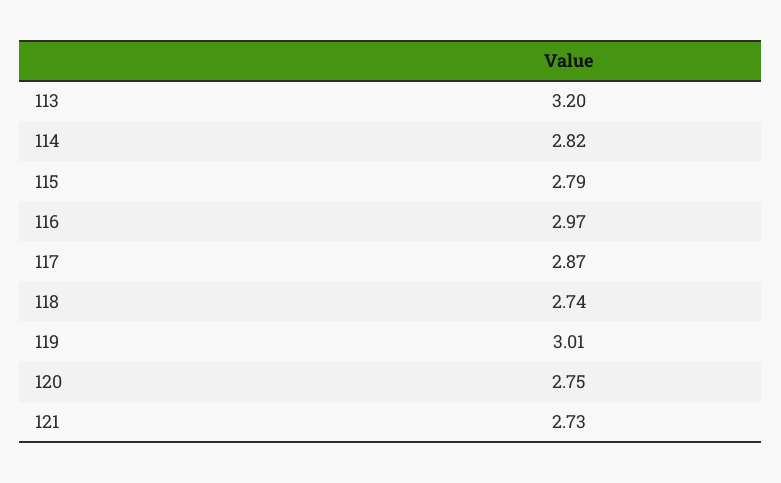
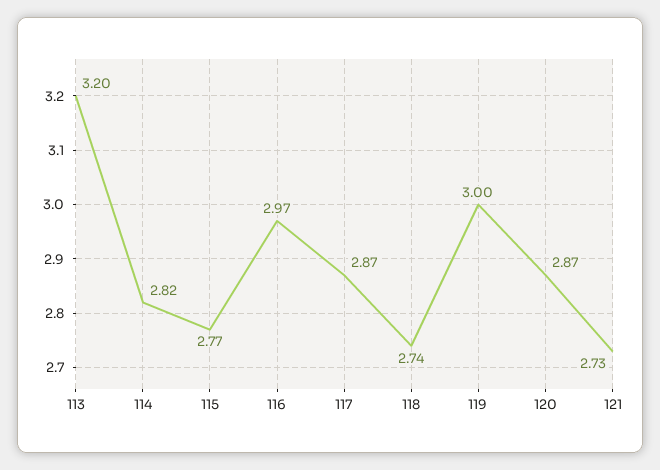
  {
    "113": 3.2,
    "114": 2.82,
-   "115": 2.79,
+   "115": 2.77,
    "116": 2.97,
    "117": 2.87,
    "118": 2.74,
-   "119": 3.01,
+   "119": 3,
-   "120": 2.75,
+   "120": 2.87,
    "121": 2.73
  }

